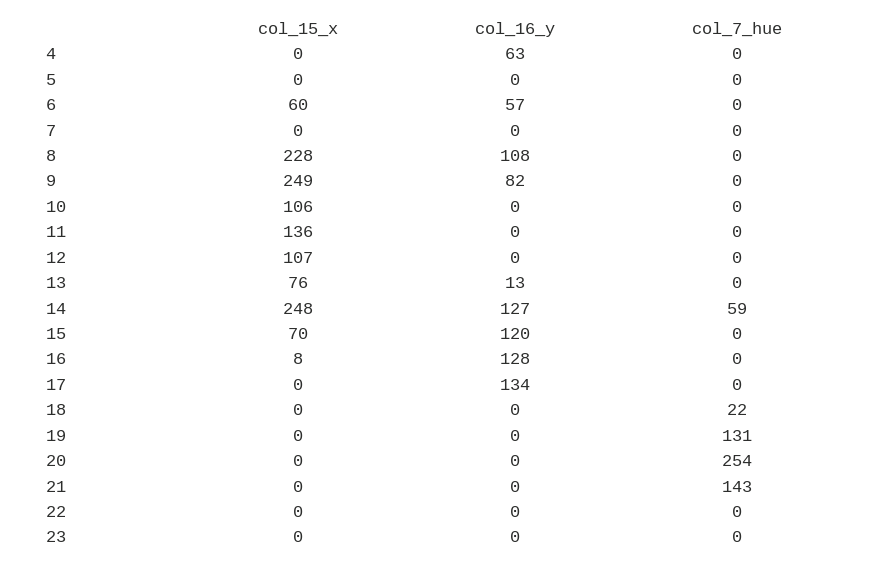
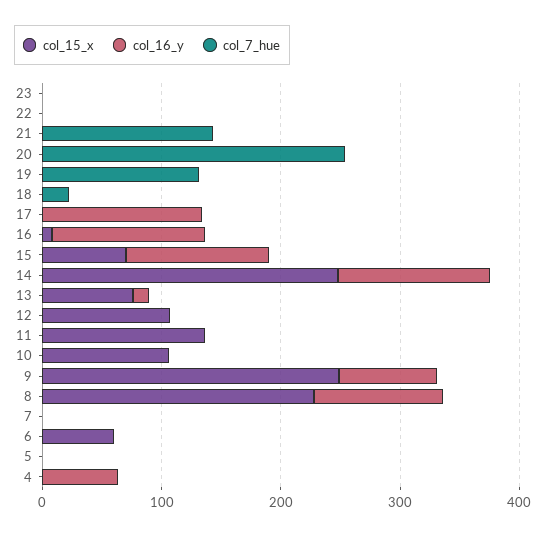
  {
    "col_15_x": {
      "4": 0,
      "5": 0,
      "6": 60,
      "7": 0,
      "8": 228,
      "9": 249,
      "10": 106,
      "11": 136,
      "12": 107,
      "13": 76,
      "14": 248,
      "15": 70,
      "16": 8,
      "17": 0,
      "18": 0,
      "19": 0,
      "20": 0,
      "21": 0,
      "22": 0,
      "23": 0
    },
    "col_16_y": {
      "4": 63,
      "5": 0,
-     "6": 57,
+     "6": 0,
      "7": 0,
      "8": 108,
      "9": 82,
      "10": 0,
      "11": 0,
      "12": 0,
      "13": 13,
      "14": 127,
      "15": 120,
      "16": 128,
      "17": 134,
      "18": 0,
      "19": 0,
      "20": 0,
      "21": 0,
      "22": 0,
      "23": 0
    },
    "col_7_hue": {
      "4": 0,
      "5": 0,
      "6": 0,
      "7": 0,
      "8": 0,
      "9": 0,
      "10": 0,
      "11": 0,
      "12": 0,
      "13": 0,
-     "14": 59,
+     "14": 0,
      "15": 0,
      "16": 0,
      "17": 0,
      "18": 22,
      "19": 131,
      "20": 254,
      "21": 143,
      "22": 0,
      "23": 0
    }
  }

